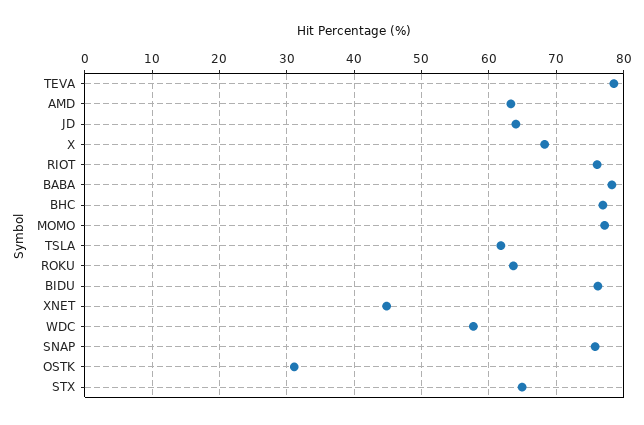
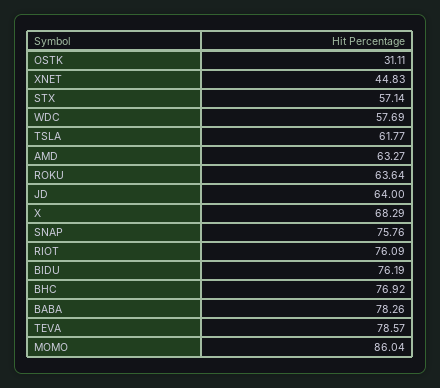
  {
    "TEVA": 78.57,
    "AMD": 63.27,
    "JD": 64,
    "X": 68.29,
    "RIOT": 76.09,
    "BABA": 78.26,
    "BHC": 76.92,
-   "MOMO": 77,
+   "MOMO": 86.04,
    "TSLA": 61.77,
    "ROKU": 63.64,
    "BIDU": 76.19,
    "XNET": 44.83,
    "WDC": 57.69,
    "SNAP": 75.76,
    "OSTK": 31.11,
-   "STX": 65
+   "STX": 57.14
  }

